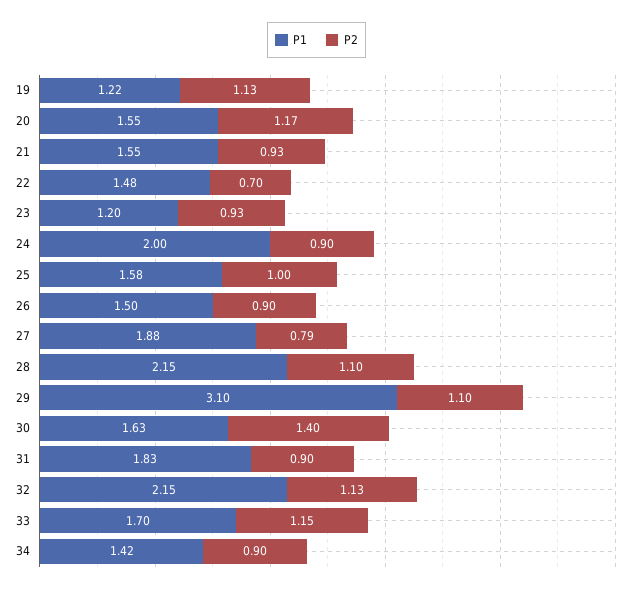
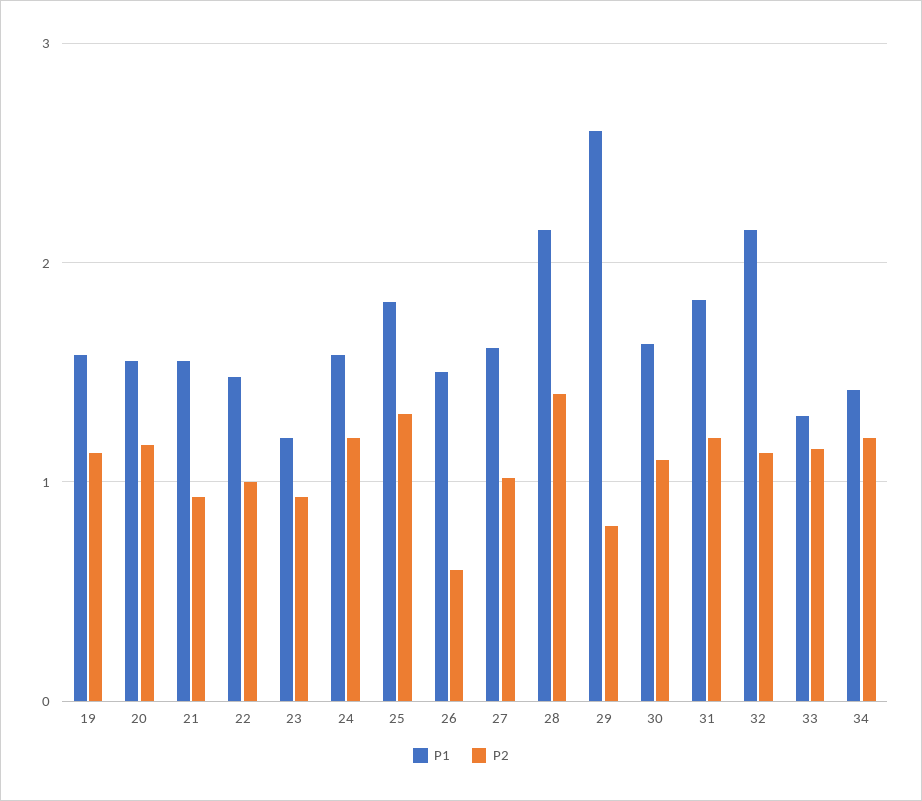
  {
    "P1": {
-     "19": 1.22,
+     "19": 1.6,
      "20": 1.55,
      "21": 1.55,
      "22": 1.48,
      "23": 1.2,
-     "24": 2,
+     "24": 1.6,
-     "25": 1.58,
+     "25": 1.8,
      "26": 1.5,
-     "27": 1.88,
+     "27": 1.6,
      "28": 2.15,
-     "29": 3.1,
+     "29": 2.6,
      "30": 1.63,
      "31": 1.83,
      "32": 2.15,
-     "33": 1.7,
+     "33": 1.3,
      "34": 1.42
    },
    "P2": {
      "19": 1.13,
      "20": 1.17,
      "21": 0.93,
-     "22": 0.7,
+     "22": 1,
      "23": 0.93,
-     "24": 0.9,
+     "24": 1.2,
-     "25": 1,
+     "25": 1.3,
-     "26": 0.9,
+     "26": 0.6,
-     "27": 0.79,
+     "27": 1,
-     "28": 1.1,
+     "28": 1.4,
-     "29": 1.1,
+     "29": 0.8,
-     "30": 1.4,
+     "30": 1.1,
-     "31": 0.9,
+     "31": 1.2,
      "32": 1.13,
      "33": 1.15,
-     "34": 0.9
+     "34": 1.2
    }
  }

